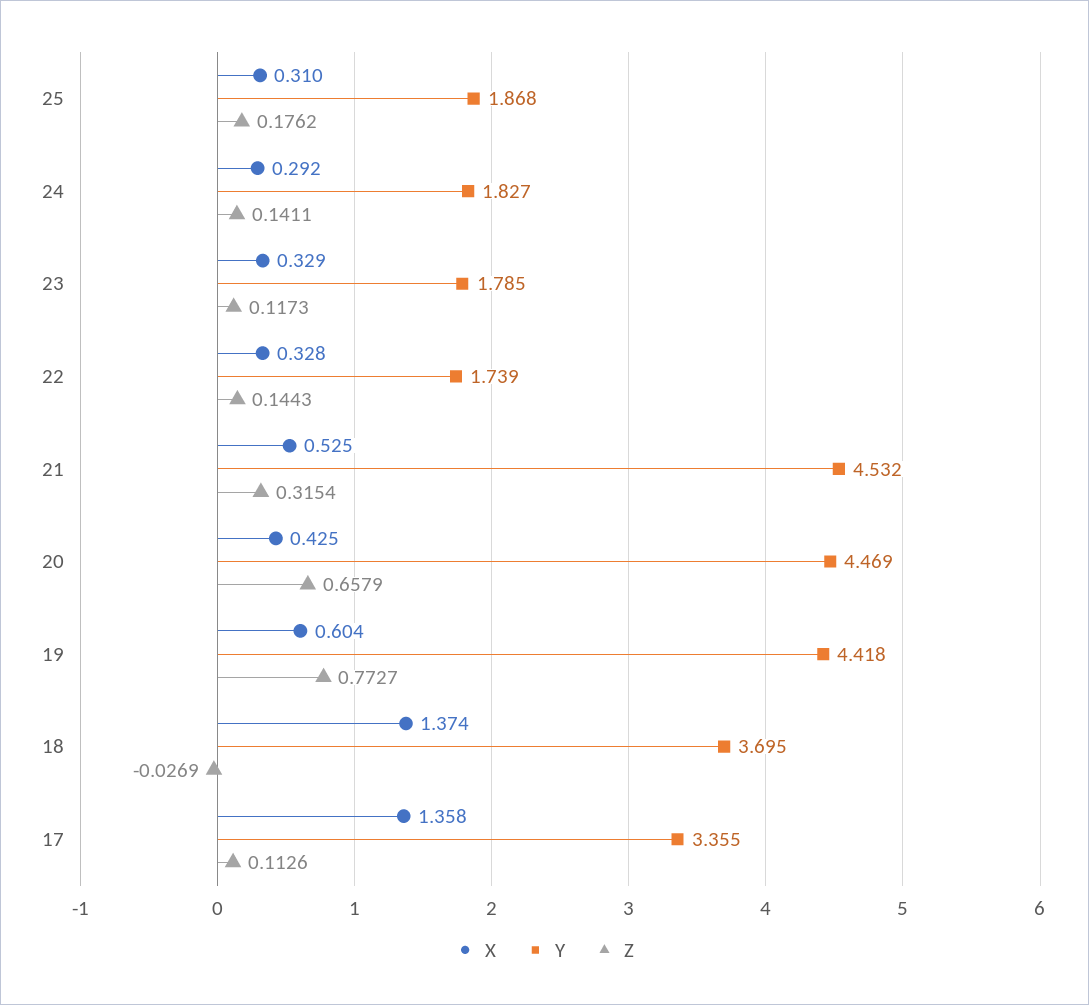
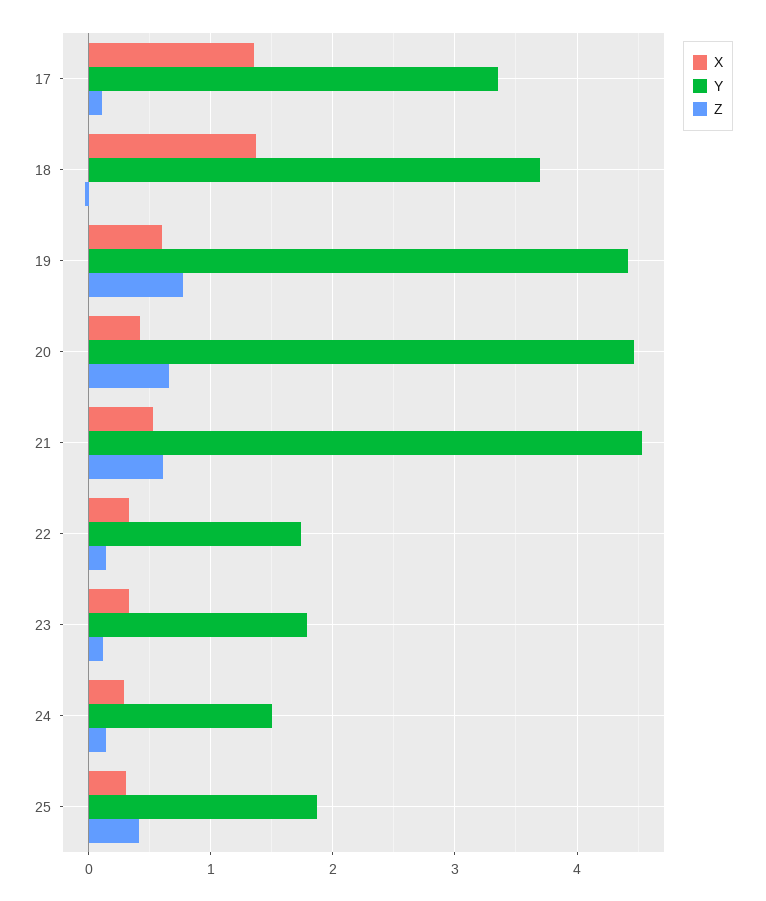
  {
    "X": {
      "25": 0.31,
      "24": 0.292,
      "23": 0.329,
      "22": 0.328,
      "21": 0.525,
      "20": 0.425,
      "19": 0.604,
      "18": 1.374,
      "17": 1.358
    },
    "Y": {
      "25": 1.868,
-     "24": 1.827,
+     "24": 1.5,
      "23": 1.785,
      "22": 1.739,
      "21": 4.532,
      "20": 4.469,
      "19": 4.418,
      "18": 3.695,
      "17": 3.355
    },
    "Z": {
-     "25": 0.1762,
+     "25": 0.4,
      "24": 0.1411,
      "23": 0.1173,
      "22": 0.1443,
-     "21": 0.3154,
+     "21": 0.6,
      "20": 0.6579,
      "19": 0.7727,
      "18": -0.0269,
      "17": 0.1126
    }
  }

